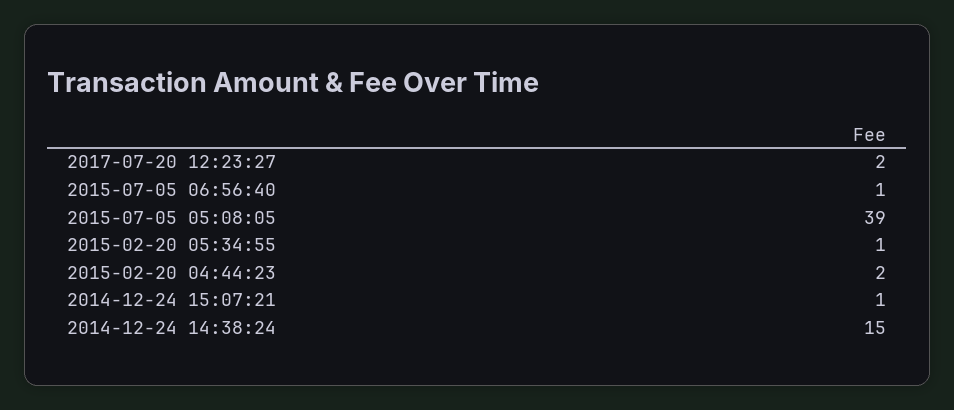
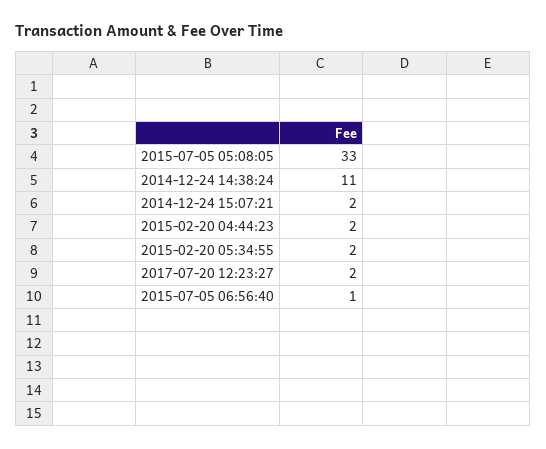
  {
    "2017-07-20 12:23:27": 2,
    "2015-07-05 06:56:40": 1,
-   "2015-07-05 05:08:05": 39,
+   "2015-07-05 05:08:05": 33,
-   "2015-02-20 05:34:55": 1,
+   "2015-02-20 05:34:55": 2,
    "2015-02-20 04:44:23": 2,
-   "2014-12-24 15:07:21": 1,
+   "2014-12-24 15:07:21": 2,
-   "2014-12-24 14:38:24": 15
+   "2014-12-24 14:38:24": 11
  }

